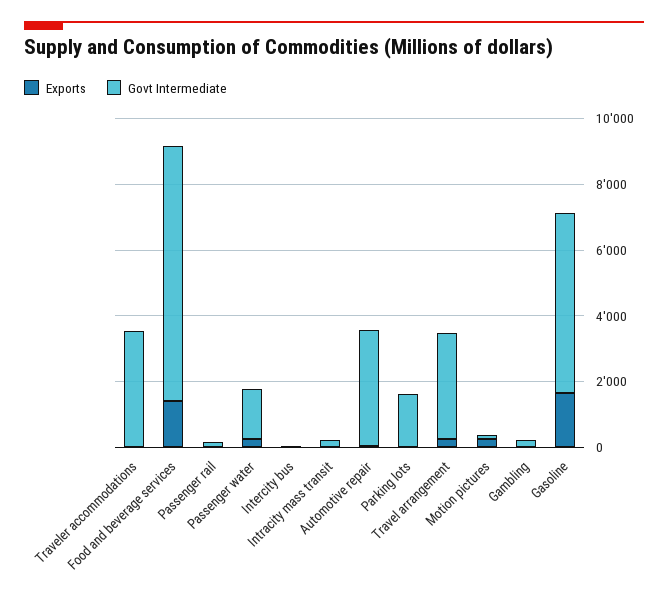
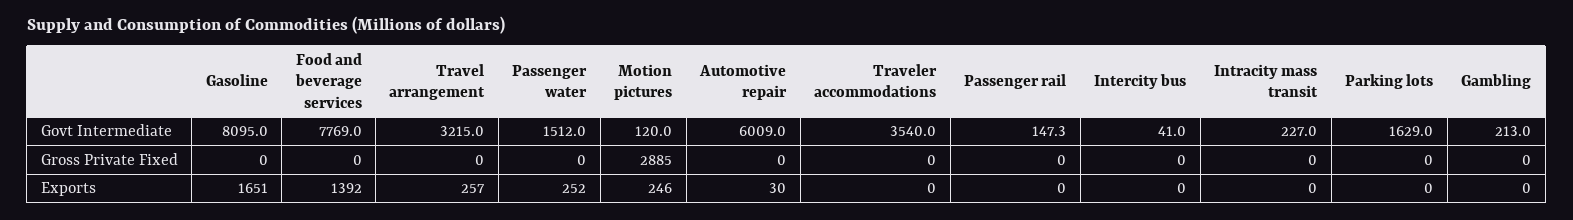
  {
    "Exports": {
      "Traveler accommodations": 0,
      "Food and beverage services": 1392,
      "Passenger rail": 0,
      "Passenger water": 252,
      "Intercity bus": 0,
      "Intracity mass transit": 0,
      "Automotive repair": 30,
      "Parking lots": 0,
      "Travel arrangement": 257,
      "Motion pictures": 246,
      "Gambling": 0,
      "Gasoline": 1651
    },
    "Govt Intermediate": {
      "Traveler accommodations": 3540,
      "Food and beverage services": 7769,
      "Passenger rail": 147.3,
      "Passenger water": 1512,
      "Intercity bus": 41,
      "Intracity mass transit": 227,
-     "Automotive repair": 3500,
+     "Automotive repair": 6009,
      "Parking lots": 1629,
      "Travel arrangement": 3215,
      "Motion pictures": 120,
      "Gambling": 213,
-     "Gasoline": 5500
+     "Gasoline": 8095
-   }
+   },
+   "Gross Private Fixed": {
+     "Gasoline": 0,
+     "Food and beverage services": 0,
+     "Travel arrangement": 0,
+     "Passenger water": 0,
+     "Motion pictures": 2885,
+     "Automotive repair": 0,
+     "Traveler accommodations": 0,
+     "Passenger rail": 0,
+     "Intercity bus": 0,
+     "Intracity mass transit": 0,
+     "Parking lots": 0,
+     "Gambling": 0
+   }
  }

